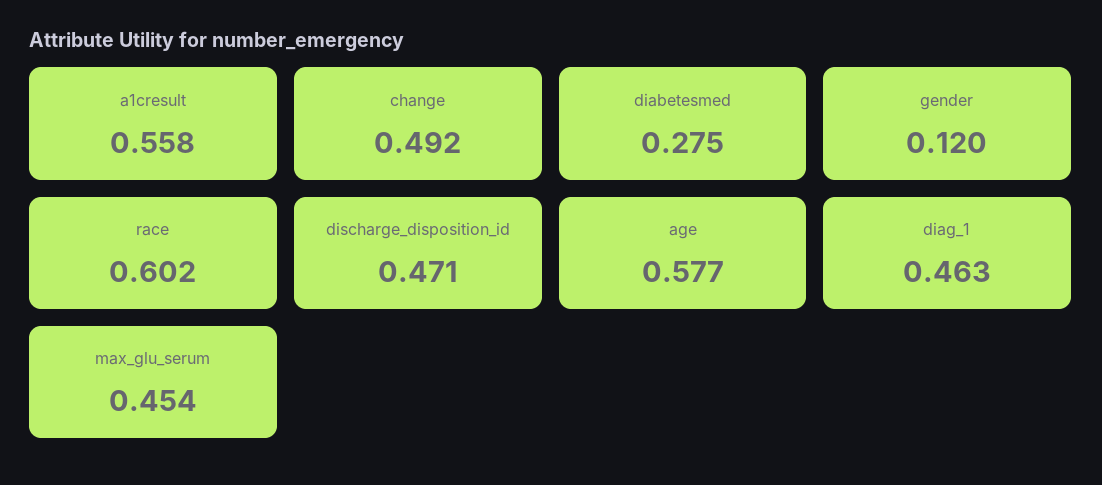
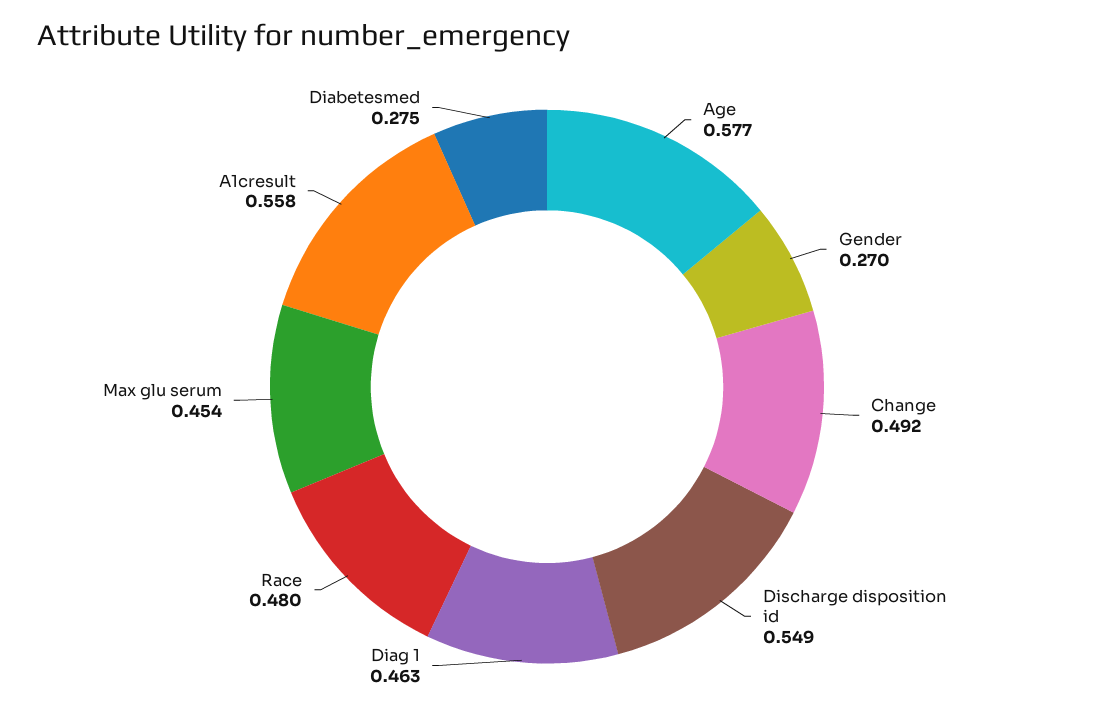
  {
    "a1cresult": 0.558,
    "change": 0.492,
    "diabetesmed": 0.275,
-   "gender": 0.12,
+   "gender": 0.27,
-   "race": 0.602,
+   "race": 0.48,
-   "discharge_disposition_id": 0.471,
+   "discharge_disposition_id": 0.549,
    "age": 0.577,
    "diag_1": 0.463,
    "max_glu_serum": 0.454
  }

